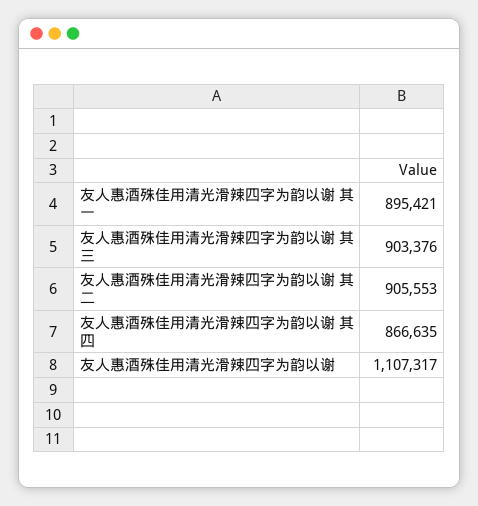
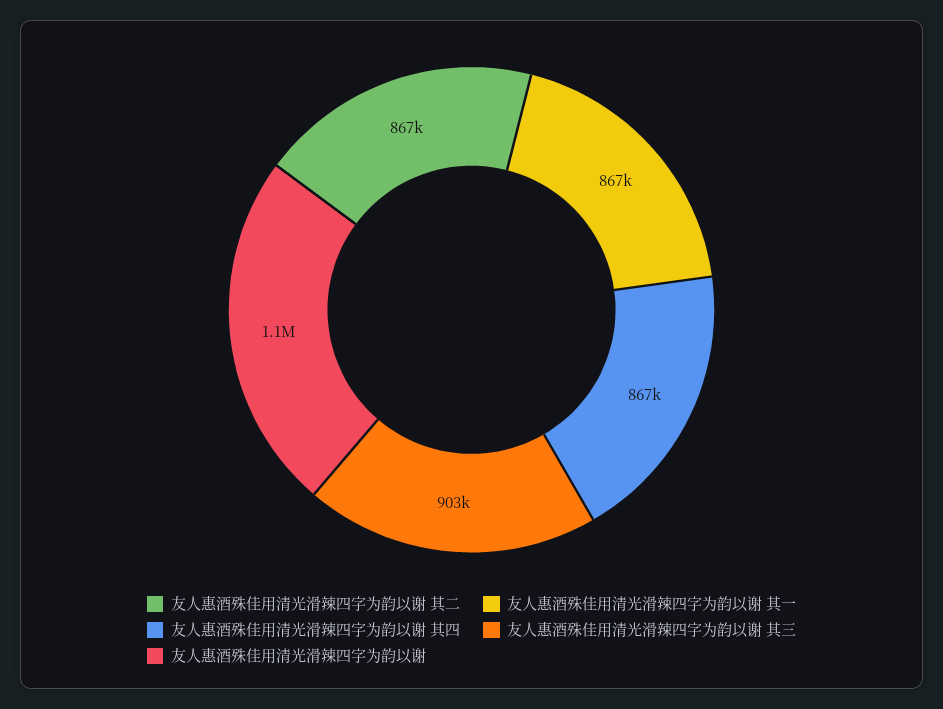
  {
-   "友人惠酒殊佳用清光滑辣四字为韵以谢 其一": 895421,
+   "友人惠酒殊佳用清光滑辣四字为韵以谢 其一": 867000,
    "友人惠酒殊佳用清光滑辣四字为韵以谢 其三": 903376,
-   "友人惠酒殊佳用清光滑辣四字为韵以谢 其二": 905553,
+   "友人惠酒殊佳用清光滑辣四字为韵以谢 其二": 867000,
    "友人惠酒殊佳用清光滑辣四字为韵以谢 其四": 866635,
    "友人惠酒殊佳用清光滑辣四字为韵以谢": 1107317
  }

